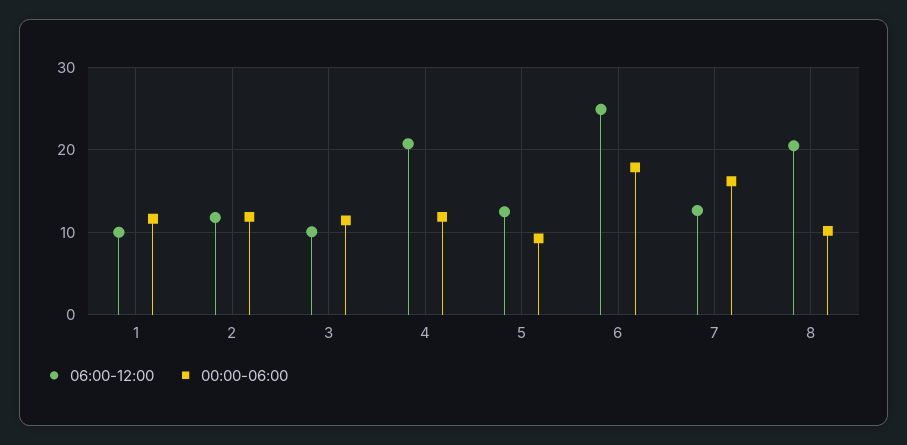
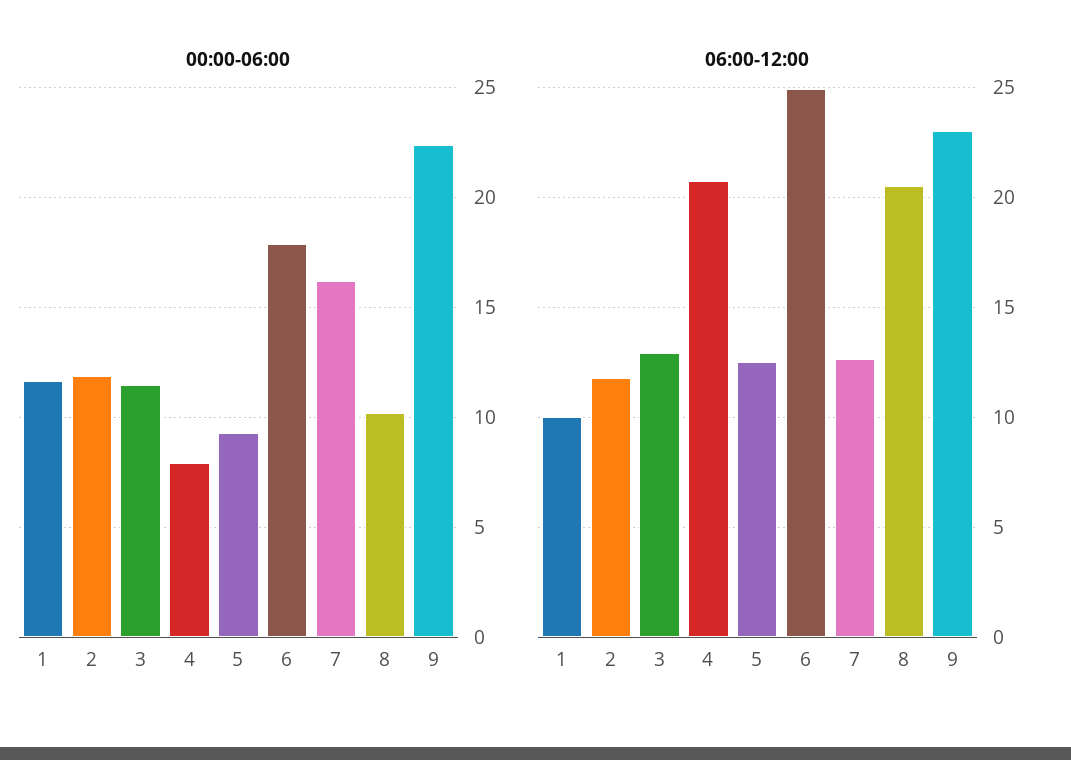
  {
    "06:00-12:00": {
      "1": 10,
      "2": 12,
-     "3": 10,
+     "3": 13,
      "4": 21,
      "5": 12.5,
      "6": 25,
      "7": 12.5,
-     "8": 20.5
+     "8": 20.5,
+     "9": 23
    },
    "00:00-06:00": {
      "1": 11.5,
      "2": 12,
      "3": 11.5,
-     "4": 12,
+     "4": 8,
      "5": 9.5,
      "6": 18,
      "7": 16,
-     "8": 10
+     "8": 10,
+     "9": 22.5
    }
  }

